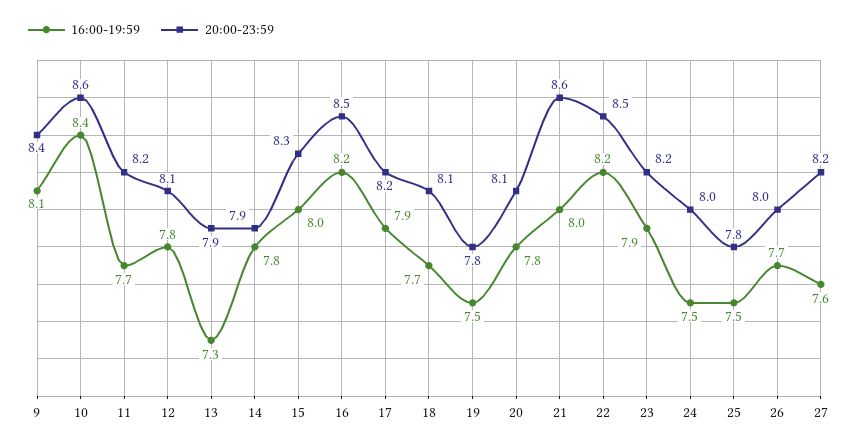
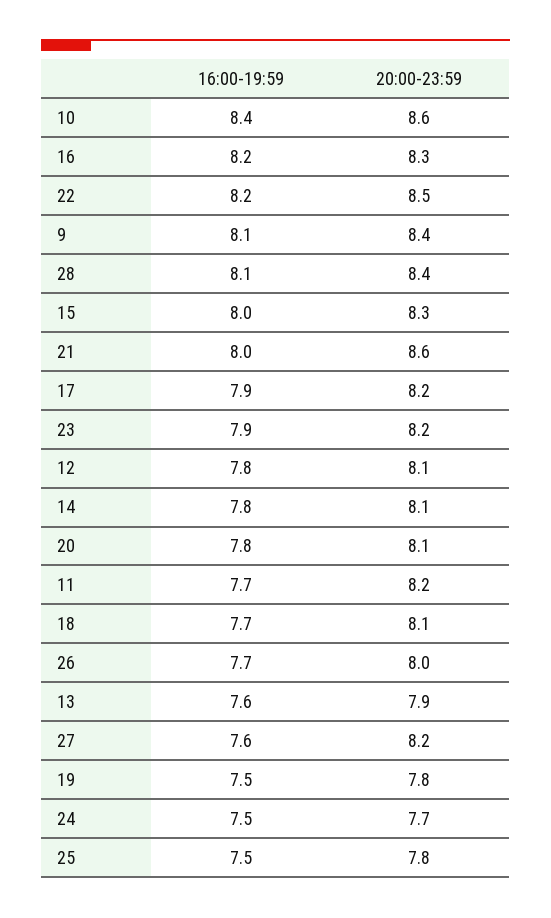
  {
    "16:00-19:59": {
      "9": 8.1,
      "10": 8.4,
      "11": 7.7,
      "12": 7.8,
-     "13": 7.3,
+     "13": 7.6,
      "14": 7.8,
      "15": 8,
      "16": 8.2,
      "17": 7.9,
      "18": 7.7,
      "19": 7.5,
      "20": 7.8,
      "21": 8,
      "22": 8.2,
      "23": 7.9,
      "24": 7.5,
      "25": 7.5,
      "26": 7.7,
-     "27": 7.6
+     "27": 7.6,
+     "28": 8.1
    },
    "20:00-23:59": {
      "9": 8.4,
      "10": 8.6,
      "11": 8.2,
      "12": 8.1,
      "13": 7.9,
-     "14": 7.9,
+     "14": 8.1,
      "15": 8.3,
-     "16": 8.5,
+     "16": 8.3,
      "17": 8.2,
      "18": 8.1,
      "19": 7.8,
      "20": 8.1,
      "21": 8.6,
      "22": 8.5,
      "23": 8.2,
-     "24": 8,
+     "24": 7.7,
      "25": 7.8,
      "26": 8,
-     "27": 8.2
+     "27": 8.2,
+     "28": 8.4
    }
  }

